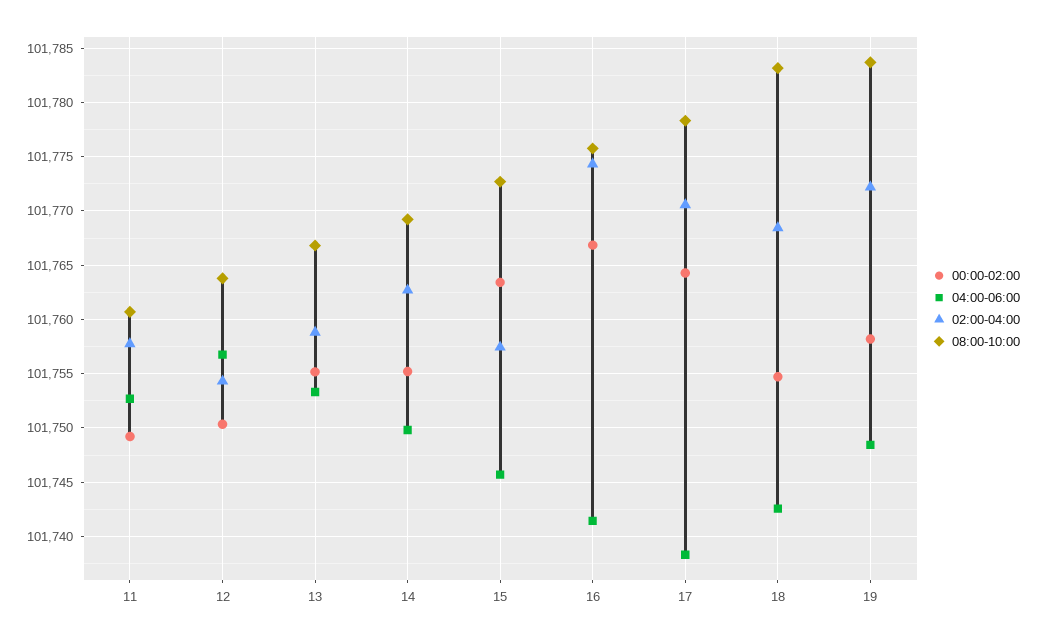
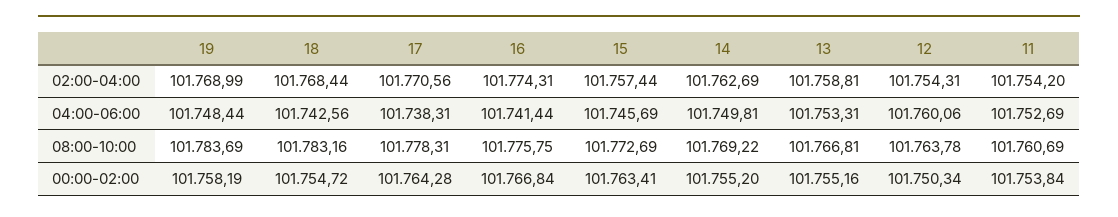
  {
    "00:00-02:00": {
-     "11": 101749,
+     "11": 101753.84,
      "12": 101750.34,
      "13": 101755.16,
      "14": 101755.2,
      "15": 101763.41,
      "16": 101766.84,
      "17": 101764.28,
      "18": 101754.72,
      "19": 101758.19
    },
    "04:00-06:00": {
      "11": 101752.69,
-     "12": 101757,
+     "12": 101760.06,
      "13": 101753.31,
      "14": 101749.81,
      "15": 101745.69,
      "16": 101741.44,
      "17": 101738.31,
      "18": 101742.56,
      "19": 101748.44
    },
    "02:00-04:00": {
-     "11": 101758,
+     "11": 101754.2,
      "12": 101754.31,
      "13": 101758.81,
      "14": 101762.69,
      "15": 101757.44,
      "16": 101774.31,
      "17": 101770.56,
      "18": 101768.44,
-     "19": 101772
+     "19": 101768.99
    },
    "08:00-10:00": {
      "11": 101760.69,
      "12": 101763.78,
      "13": 101766.81,
      "14": 101769.22,
      "15": 101772.69,
      "16": 101775.75,
      "17": 101778.31,
      "18": 101783.16,
      "19": 101783.69
    }
  }

